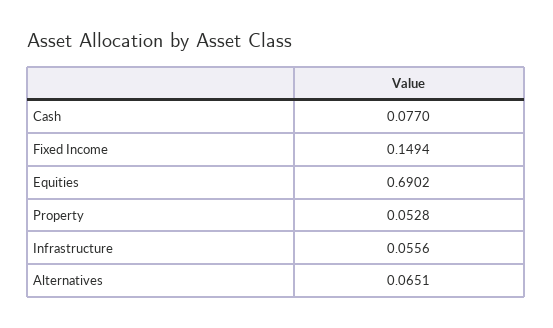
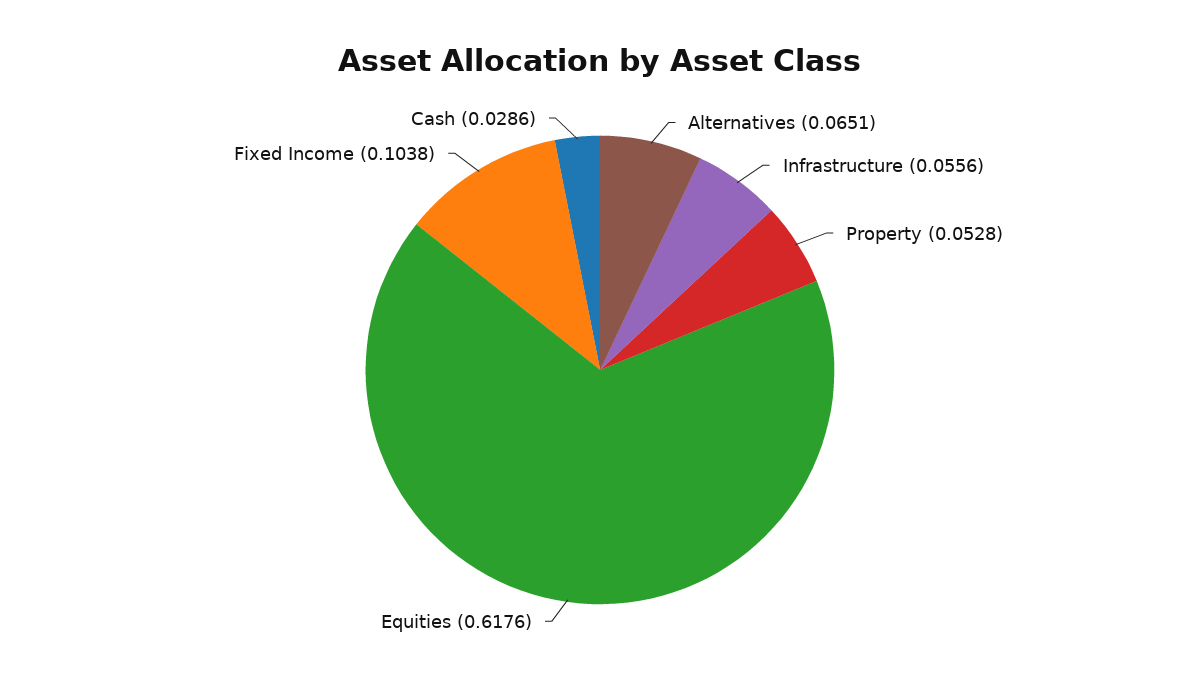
  {
-   "Cash": 0.077,
+   "Cash": 0.0286,
-   "Fixed Income": 0.1494,
+   "Fixed Income": 0.1038,
-   "Equities": 0.6902,
+   "Equities": 0.6176,
    "Property": 0.0528,
    "Infrastructure": 0.0556,
    "Alternatives": 0.0651
  }

